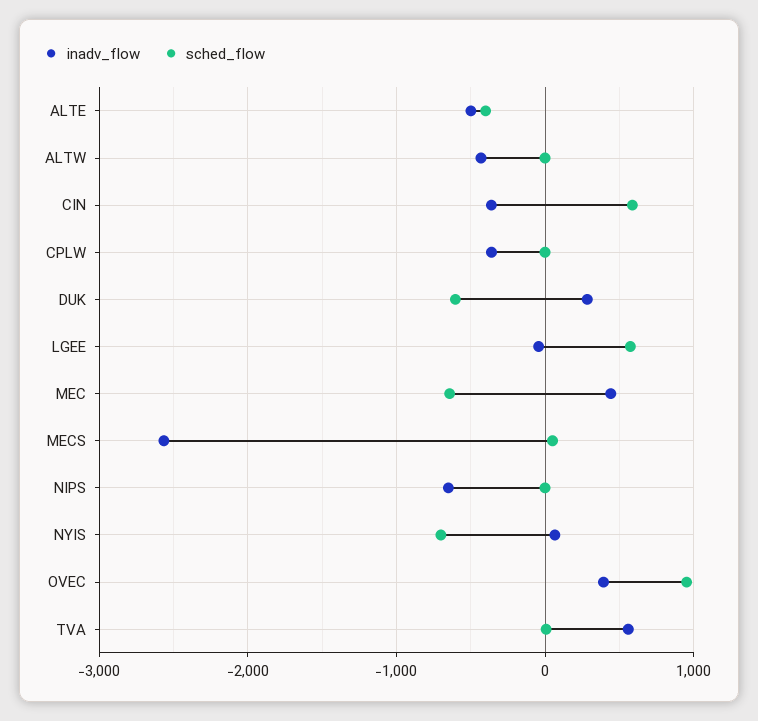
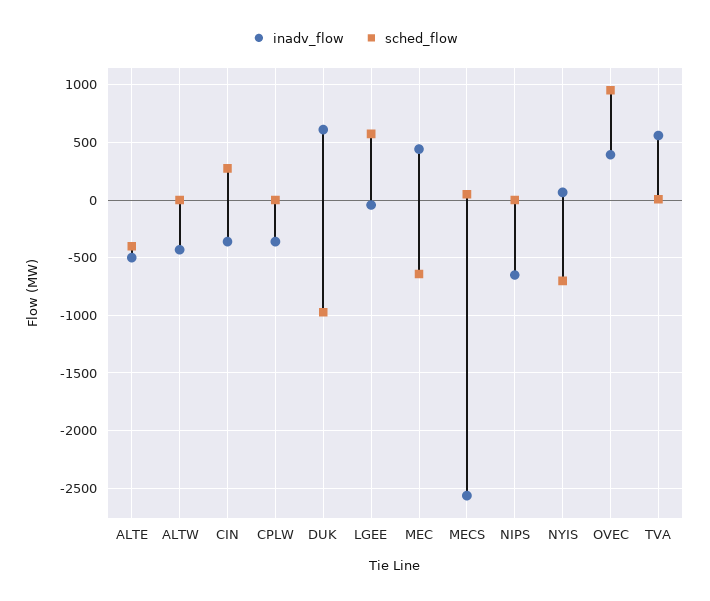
  {
    "inadv_flow": {
      "ALTE": -500,
      "ALTW": -400,
      "CIN": -400,
      "CPLW": -400,
-     "DUK": 300,
+     "DUK": 600,
      "LGEE": 0,
      "MEC": 400,
      "MECS": -2600,
      "NIPS": -700,
      "NYIS": 100,
      "OVEC": 400,
      "TVA": 600
    },
    "sched_flow": {
      "ALTE": -400,
      "ALTW": 0,
-     "CIN": 600,
+     "CIN": 300,
      "CPLW": 0,
-     "DUK": -600,
+     "DUK": -1000,
      "LGEE": 600,
      "MEC": -600,
      "MECS": 100,
      "NIPS": 0,
      "NYIS": -700,
      "OVEC": 1000,
      "TVA": 0
    }
  }

